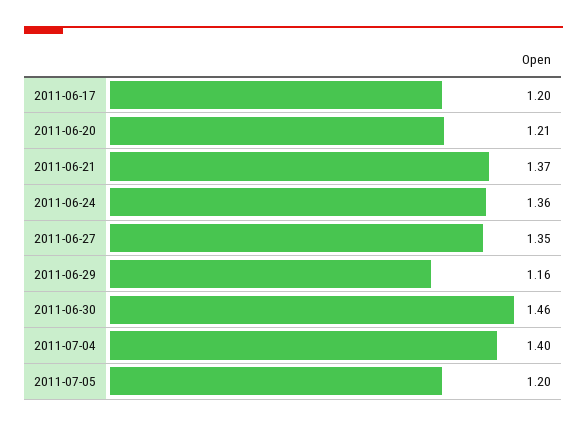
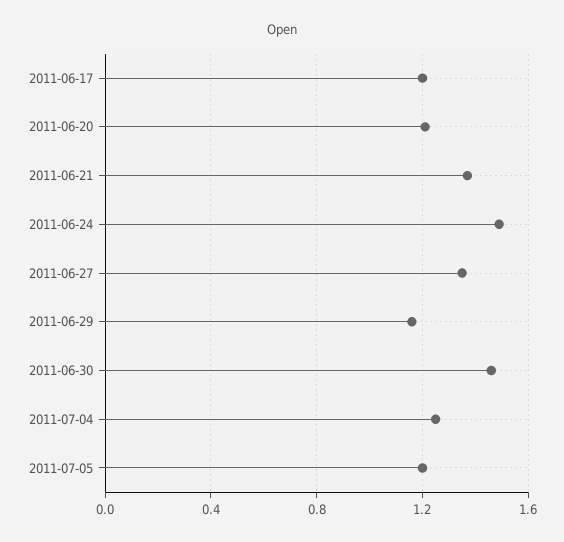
  {
    "2011-06-17": 1.2,
    "2011-06-20": 1.21,
    "2011-06-21": 1.37,
-   "2011-06-24": 1.36,
+   "2011-06-24": 1.5,
    "2011-06-27": 1.35,
    "2011-06-29": 1.16,
    "2011-06-30": 1.46,
-   "2011-07-04": 1.4,
+   "2011-07-04": 1.25,
    "2011-07-05": 1.2
  }

